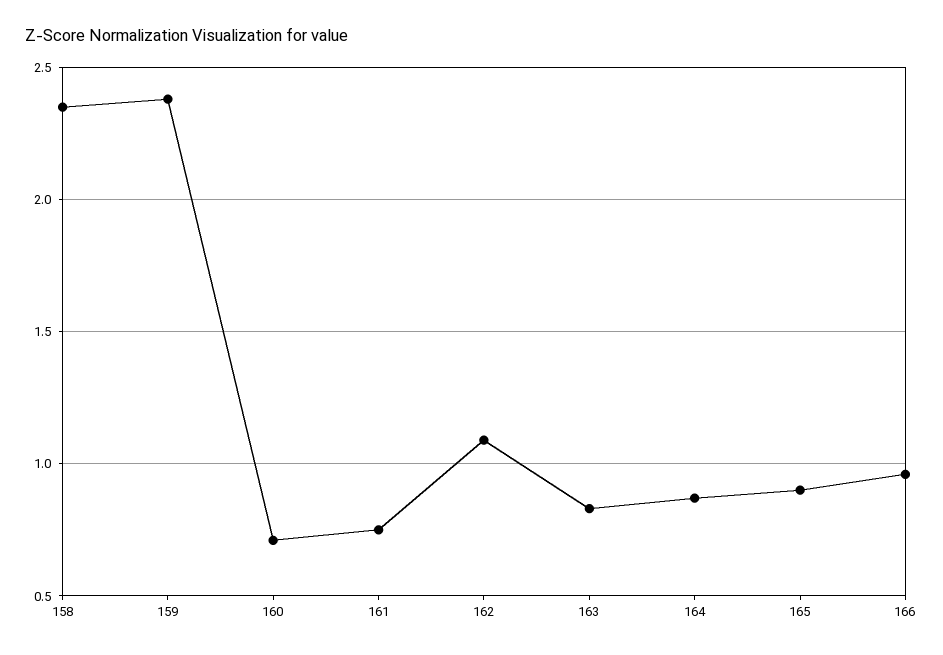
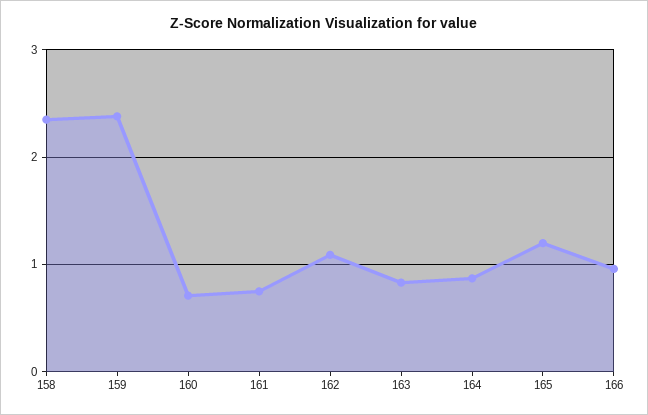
  {
    "158": 2.35,
    "159": 2.4,
    "160": 0.7,
    "161": 0.75,
    "162": 1.1,
    "163": 0.85,
    "164": 0.85,
-   "165": 0.9,
+   "165": 1.2,
    "166": 0.95
  }

